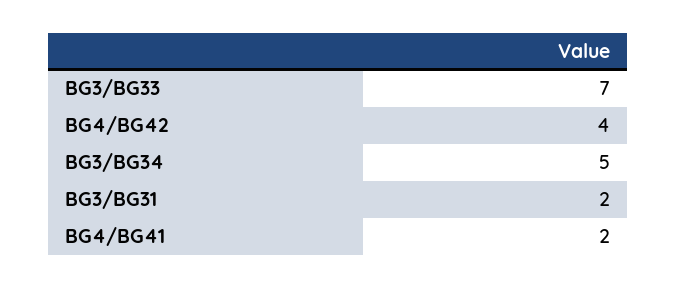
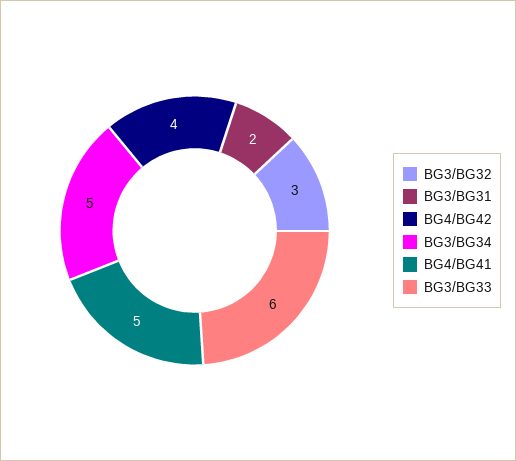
  {
-   "BG3/BG33": 7,
+   "BG3/BG33": 6,
    "BG4/BG42": 4,
    "BG3/BG34": 5,
    "BG3/BG31": 2,
-   "BG4/BG41": 2
+   "BG4/BG41": 5,
+   "BG3/BG32": 3
  }

